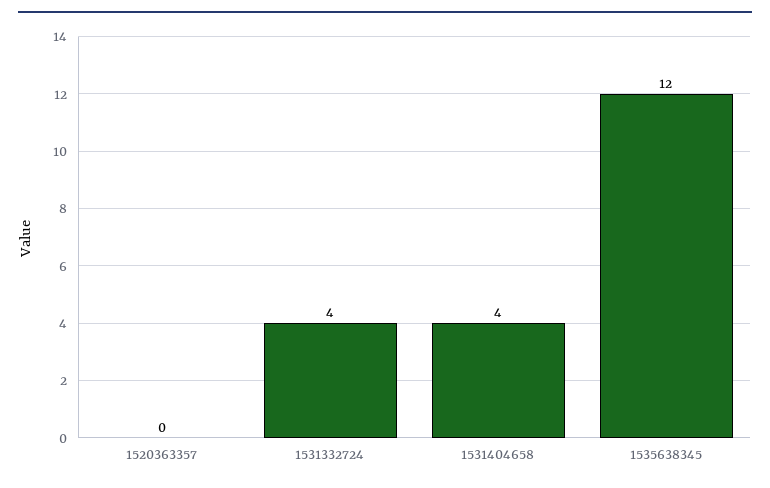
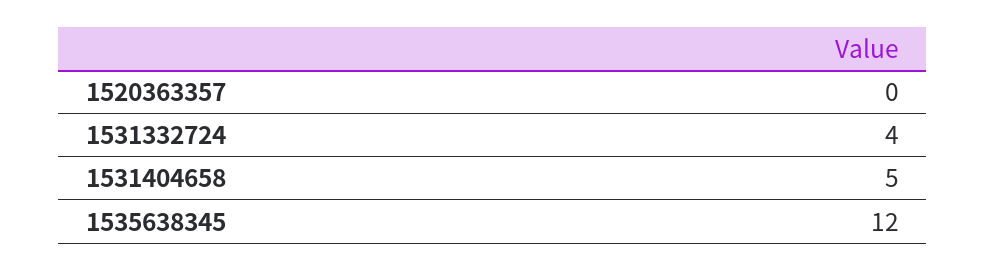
  {
    "1520363357": 0,
    "1531332724": 4,
-   "1531404658": 4,
+   "1531404658": 5,
    "1535638345": 12
  }

